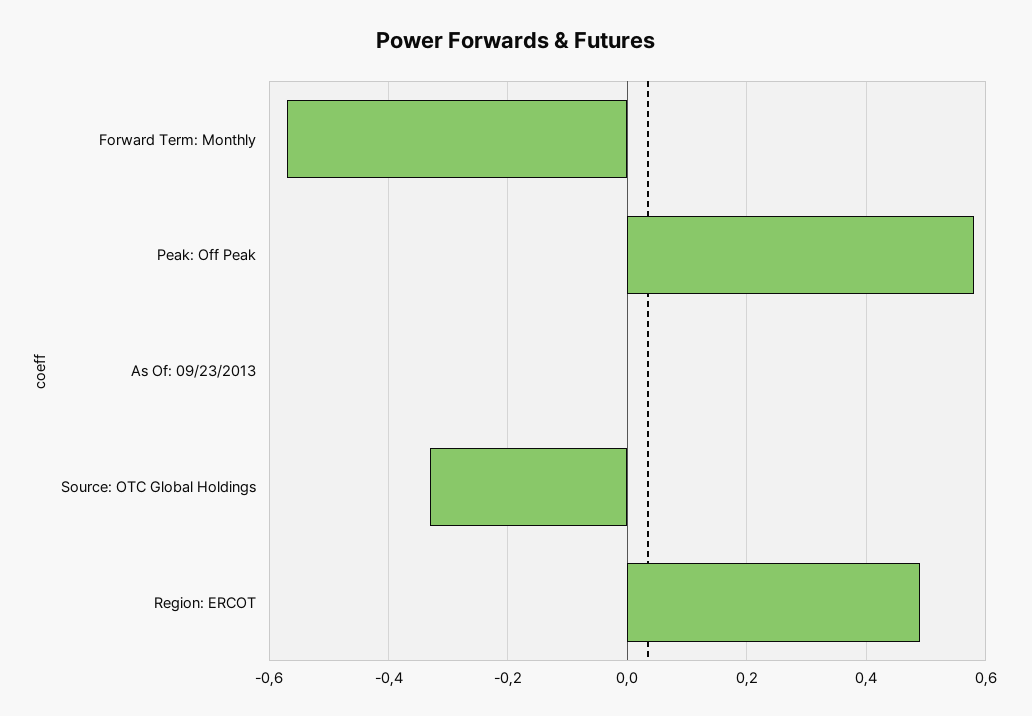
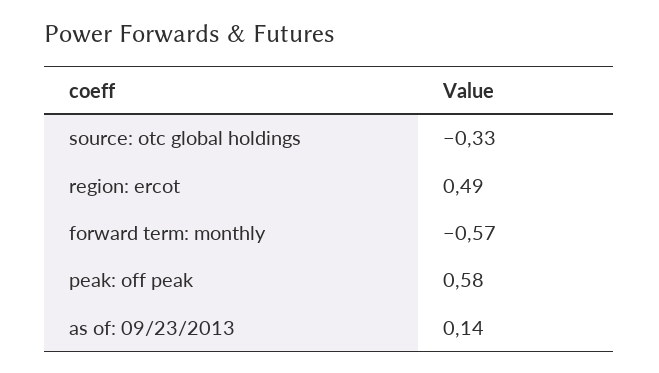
  {
    "Forward Term: Monthly": -0.57,
    "Peak: Off Peak": 0.58,
-   "As Of: 09/23/2013": 0,
+   "As Of: 09/23/2013": 0.14,
    "Source: OTC Global Holdings": -0.33,
    "Region: ERCOT": 0.49
  }

